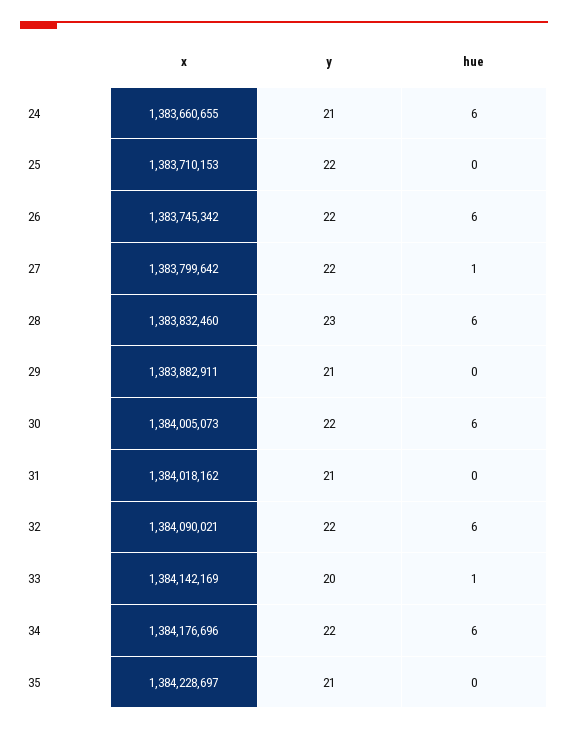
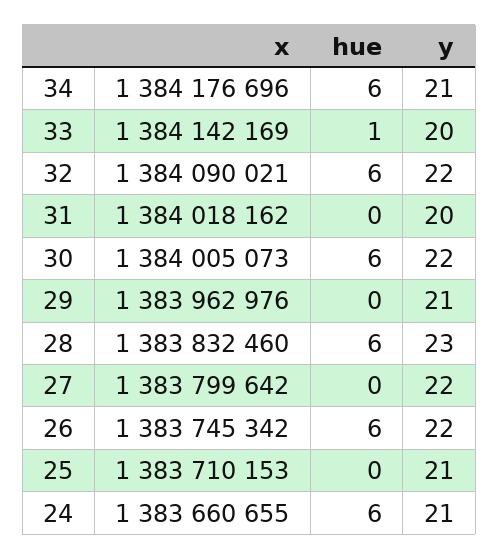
  {
    "x": {
      "24": 1383660655,
      "25": 1383710153,
      "26": 1383745342,
      "27": 1383799642,
      "28": 1383832460,
-     "29": 1383882911,
+     "29": 1383962976,
      "30": 1384005073,
      "31": 1384018162,
      "32": 1384090021,
      "33": 1384142169,
-     "34": 1384176696,
+     "34": 1384176696
-     "35": 1384228697
    },
    "y": {
      "24": 21,
-     "25": 22,
+     "25": 21,
      "26": 22,
      "27": 22,
      "28": 23,
      "29": 21,
      "30": 22,
-     "31": 21,
+     "31": 20,
      "32": 22,
      "33": 20,
-     "34": 22,
+     "34": 21
-     "35": 21
    },
    "hue": {
      "24": 6,
      "25": 0,
      "26": 6,
-     "27": 1,
+     "27": 0,
      "28": 6,
      "29": 0,
      "30": 6,
      "31": 0,
      "32": 6,
      "33": 1,
-     "34": 6,
+     "34": 6
-     "35": 0
    }
  }

